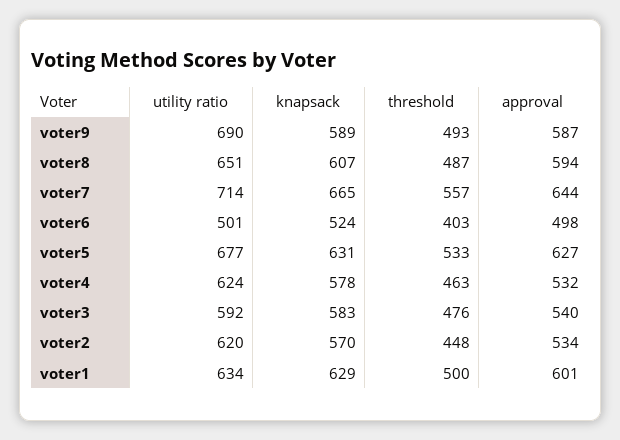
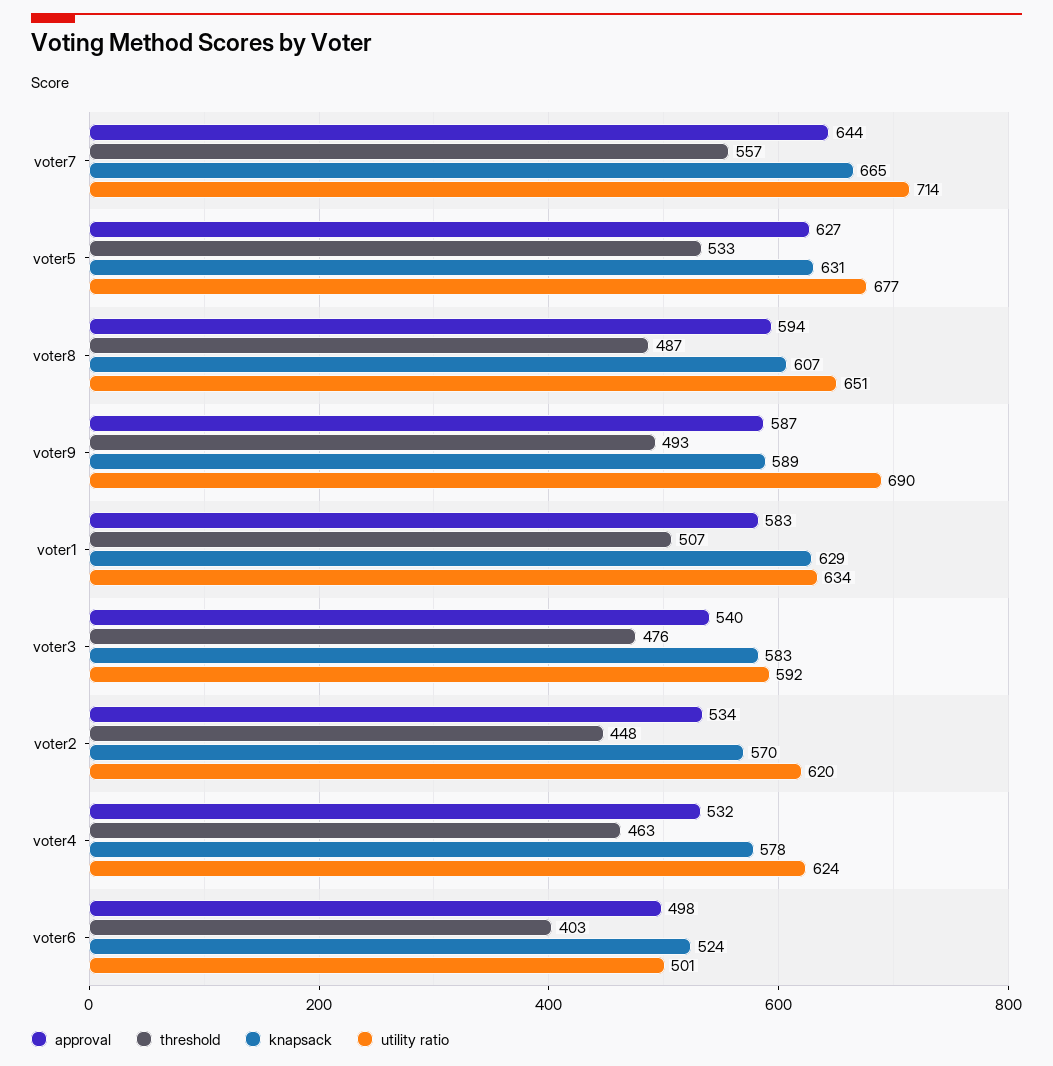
  {
    "utility ratio": {
      "voter9": 690,
      "voter8": 651,
      "voter7": 714,
      "voter6": 501,
      "voter5": 677,
      "voter4": 624,
      "voter3": 592,
      "voter2": 620,
      "voter1": 634
    },
    "knapsack": {
      "voter9": 589,
      "voter8": 607,
      "voter7": 665,
      "voter6": 524,
      "voter5": 631,
      "voter4": 578,
      "voter3": 583,
      "voter2": 570,
      "voter1": 629
    },
    "threshold": {
      "voter9": 493,
      "voter8": 487,
      "voter7": 557,
      "voter6": 403,
      "voter5": 533,
      "voter4": 463,
      "voter3": 476,
      "voter2": 448,
-     "voter1": 500
+     "voter1": 507
    },
    "approval": {
      "voter9": 587,
      "voter8": 594,
      "voter7": 644,
      "voter6": 498,
      "voter5": 627,
      "voter4": 532,
      "voter3": 540,
      "voter2": 534,
-     "voter1": 601
+     "voter1": 583
    }
  }

